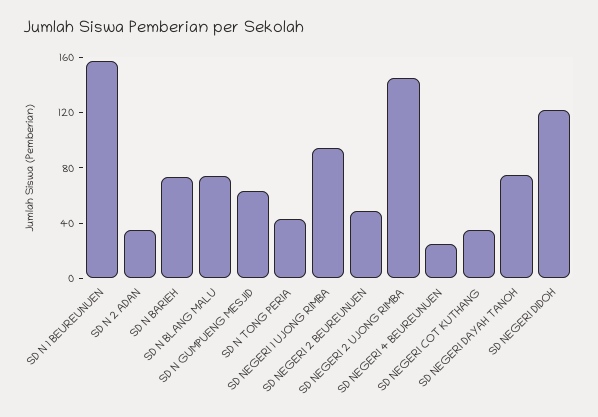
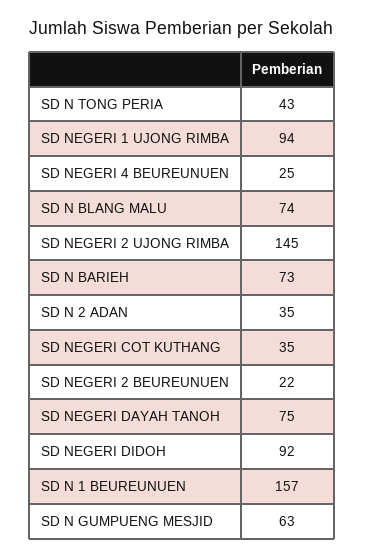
  {
    "SD N 1 BEUREUNUEN": 157,
    "SD N 2 ADAN": 35,
    "SD N BARIEH": 73,
    "SD N BLANG MALU": 74,
    "SD N GUMPUENG MESJID": 63,
    "SD N TONG PERIA": 43,
    "SD NEGERI 1 UJONG RIMBA": 94,
-   "SD NEGERI 2 BEUREUNUEN": 50,
+   "SD NEGERI 2 BEUREUNUEN": 22,
    "SD NEGERI 2 UJONG RIMBA": 145,
    "SD NEGERI 4 BEUREUNUEN": 25,
    "SD NEGERI COT KUTHANG": 35,
    "SD NEGERI DAYAH TANOH": 75,
-   "SD NEGERI DIDOH": 120
+   "SD NEGERI DIDOH": 92
  }

